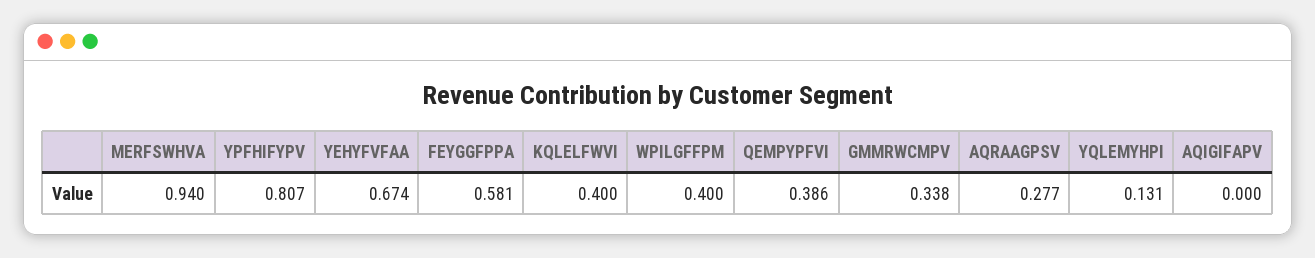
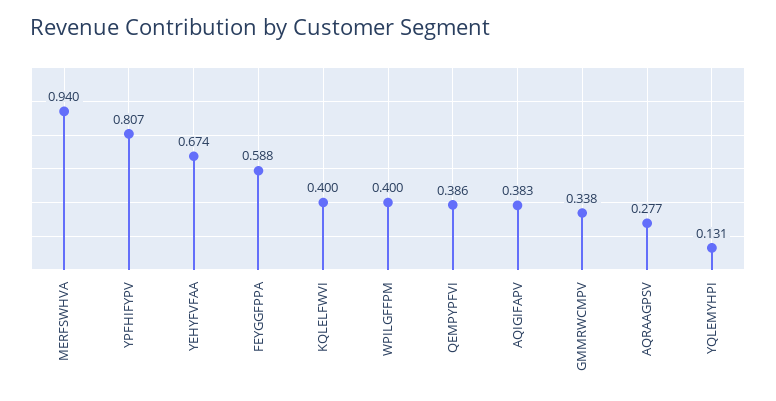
  {
    "MERFSWHVA": 0.94,
    "YPFHIFYPV": 0.807,
    "YEHYFVFAA": 0.674,
-   "FEYGGFPPA": 0.581,
+   "FEYGGFPPA": 0.588,
    "KQLELFWVI": 0.4,
    "WPILGFFPM": 0.4,
    "QEMPYPFVI": 0.386,
    "GMMRWCMPV": 0.338,
    "AQRAAGPSV": 0.277,
    "YQLEMYHPI": 0.131,
-   "AQIGIFAPV": 0
+   "AQIGIFAPV": 0.383
  }

